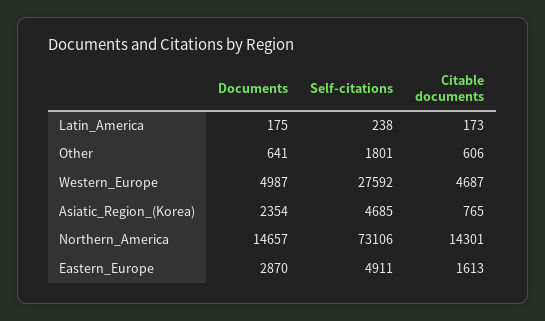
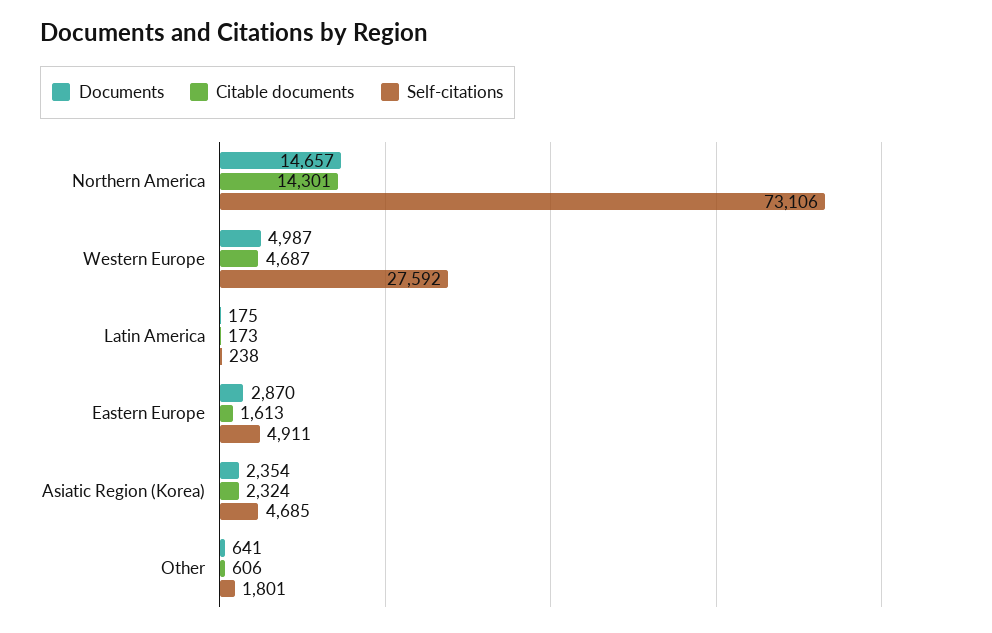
  {
    "Documents": {
      "Latin_America": 175,
      "Other": 641,
      "Western_Europe": 4987,
      "Asiatic_Region_(Korea)": 2354,
      "Northern_America": 14657,
      "Eastern_Europe": 2870
    },
    "Self-citations": {
      "Latin_America": 238,
      "Other": 1801,
      "Western_Europe": 27592,
      "Asiatic_Region_(Korea)": 4685,
      "Northern_America": 73106,
      "Eastern_Europe": 4911
    },
    "Citable documents": {
      "Latin_America": 173,
      "Other": 606,
      "Western_Europe": 4687,
-     "Asiatic_Region_(Korea)": 765,
+     "Asiatic_Region_(Korea)": 2324,
      "Northern_America": 14301,
      "Eastern_Europe": 1613
    }
  }

